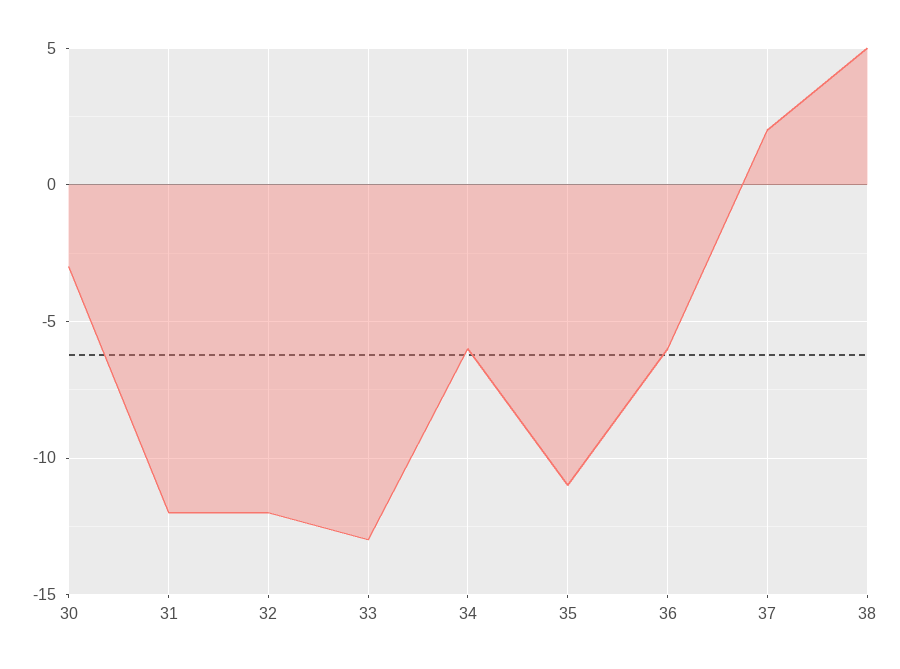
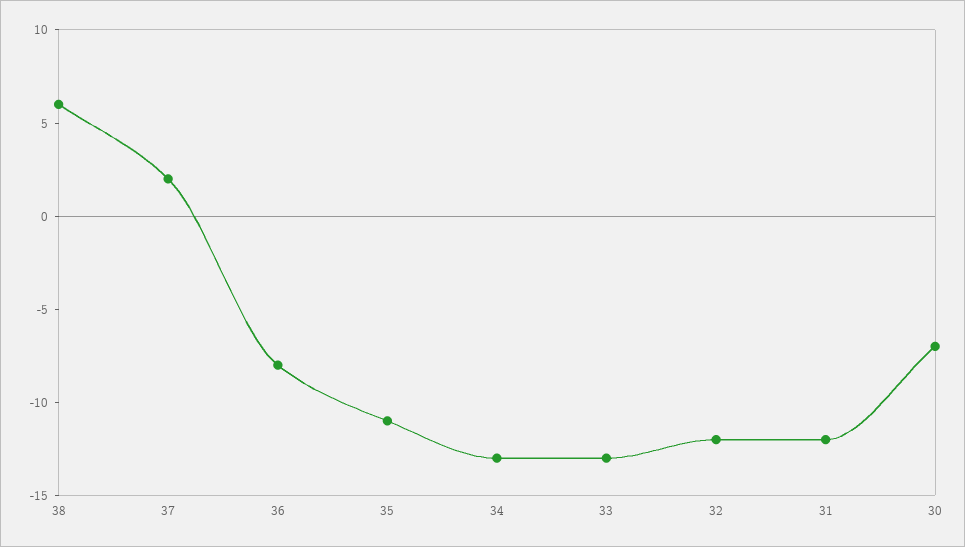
  {
-   "30": -3,
+   "30": -7,
    "31": -12,
    "32": -12,
    "33": -13,
-   "34": -6,
+   "34": -13,
    "35": -11,
-   "36": -6,
+   "36": -8,
    "37": 2,
-   "38": 5
+   "38": 6
  }

